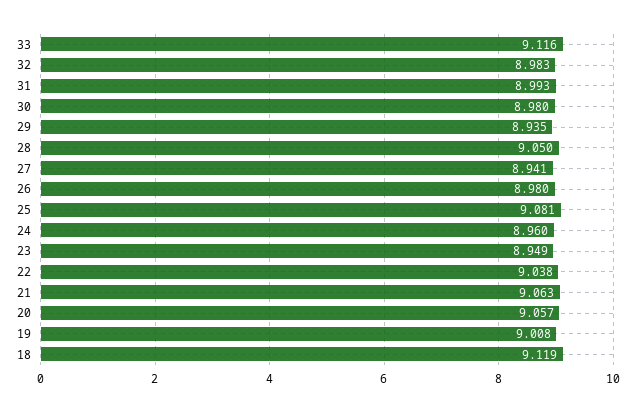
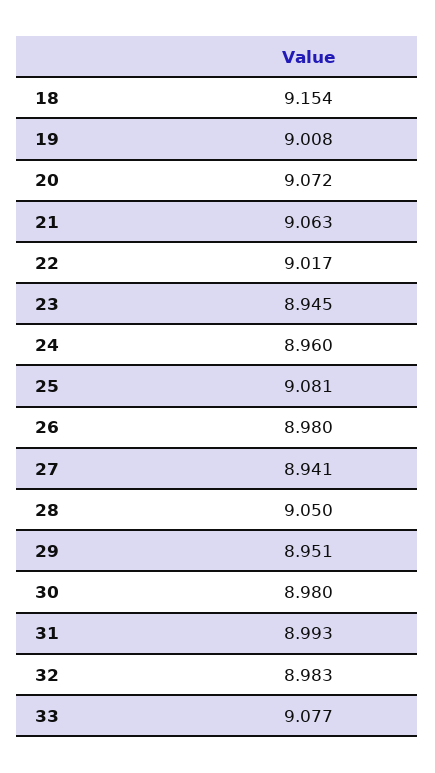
  {
-   "33": 9.116,
+   "33": 9.077,
    "32": 8.983,
    "31": 8.993,
    "30": 8.98,
-   "29": 8.935,
+   "29": 8.951,
    "28": 9.05,
    "27": 8.941,
    "26": 8.98,
    "25": 9.081,
    "24": 8.96,
-   "23": 8.949,
+   "23": 8.945,
-   "22": 9.038,
+   "22": 9.017,
    "21": 9.063,
-   "20": 9.057,
+   "20": 9.072,
    "19": 9.008,
-   "18": 9.119
+   "18": 9.154
  }

